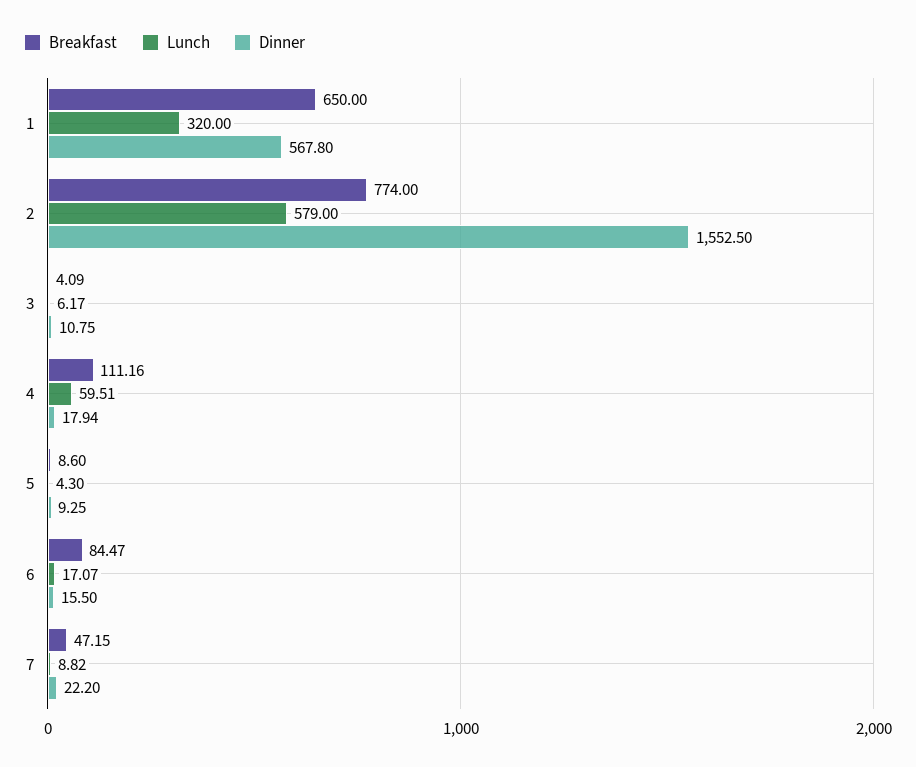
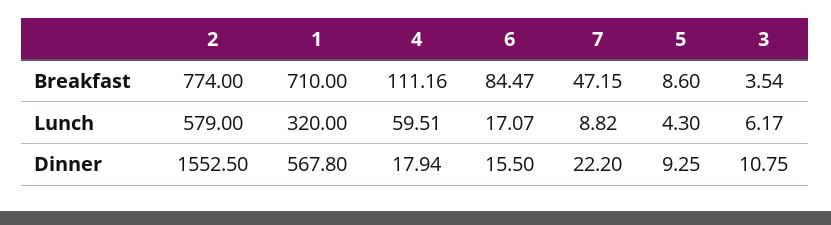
  {
    "Breakfast": {
-     "1": 650,
+     "1": 710,
      "2": 774,
-     "3": 4.09,
+     "3": 3.54,
      "4": 111.16,
      "5": 8.6,
      "6": 84.47,
      "7": 47.15
    },
    "Lunch": {
      "1": 320,
      "2": 579,
      "3": 6.17,
      "4": 59.51,
      "5": 4.3,
      "6": 17.07,
      "7": 8.82
    },
    "Dinner": {
      "1": 567.8,
      "2": 1552.5,
      "3": 10.75,
      "4": 17.94,
      "5": 9.25,
      "6": 15.5,
      "7": 22.2
    }
  }

